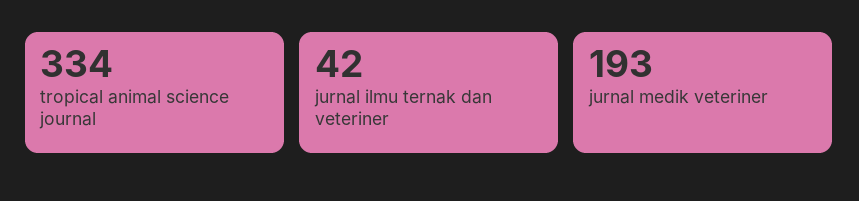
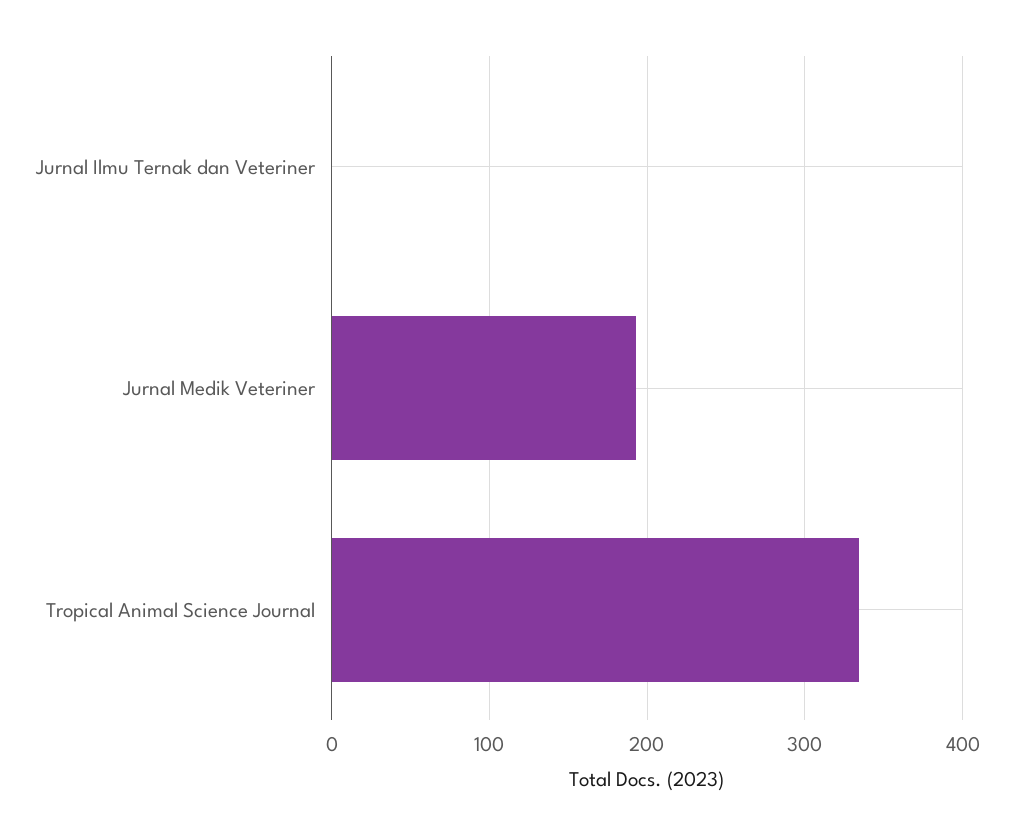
  {
    "tropical animal science journal": 334,
-   "jurnal ilmu ternak dan veteriner": 42,
+   "jurnal ilmu ternak dan veteriner": 0,
    "jurnal medik veteriner": 193
  }

